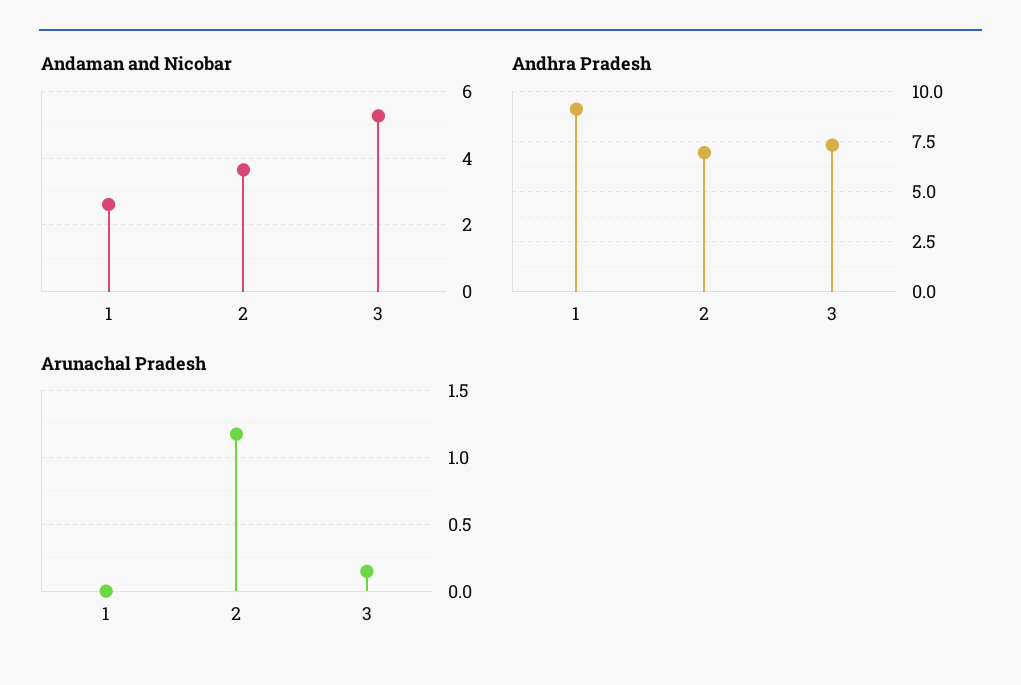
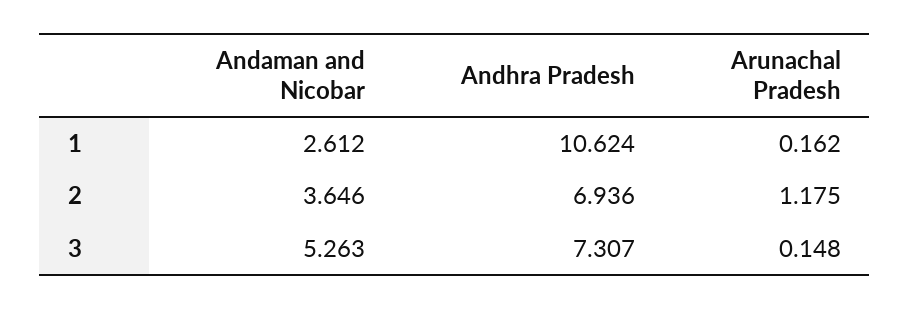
  {
    "Andaman and Nicobar": {
      "1": 2.612,
      "2": 3.646,
      "3": 5.263
    },
    "Andhra Pradesh": {
-     "1": 9,
+     "1": 10.624,
      "2": 6.936,
      "3": 7.307
    },
    "Arunachal Pradesh": {
-     "1": 0,
+     "1": 0.162,
      "2": 1.175,
      "3": 0.148
    }
  }

